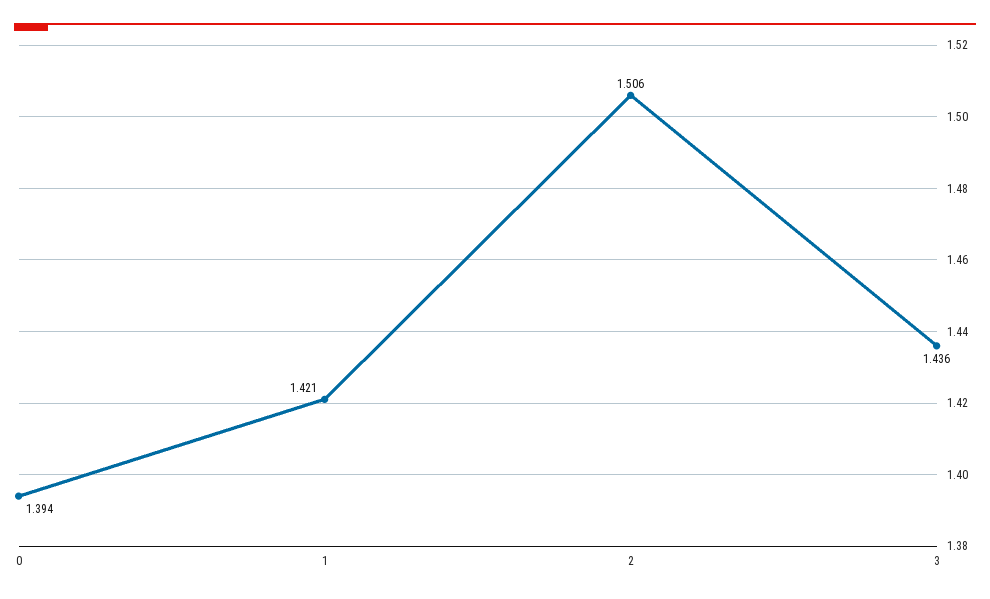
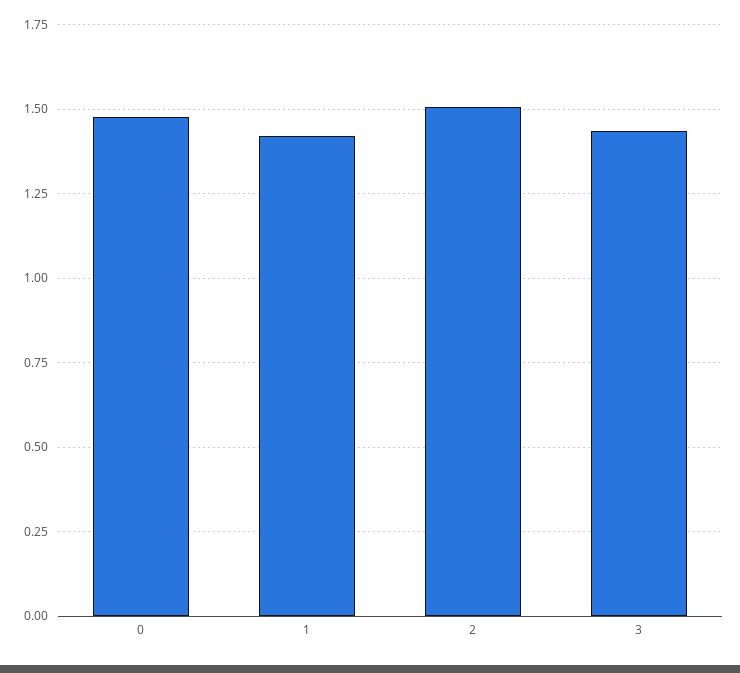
  {
-   "0": 1.394,
+   "0": 1.475,
    "1": 1.421,
    "2": 1.506,
    "3": 1.436
  }

